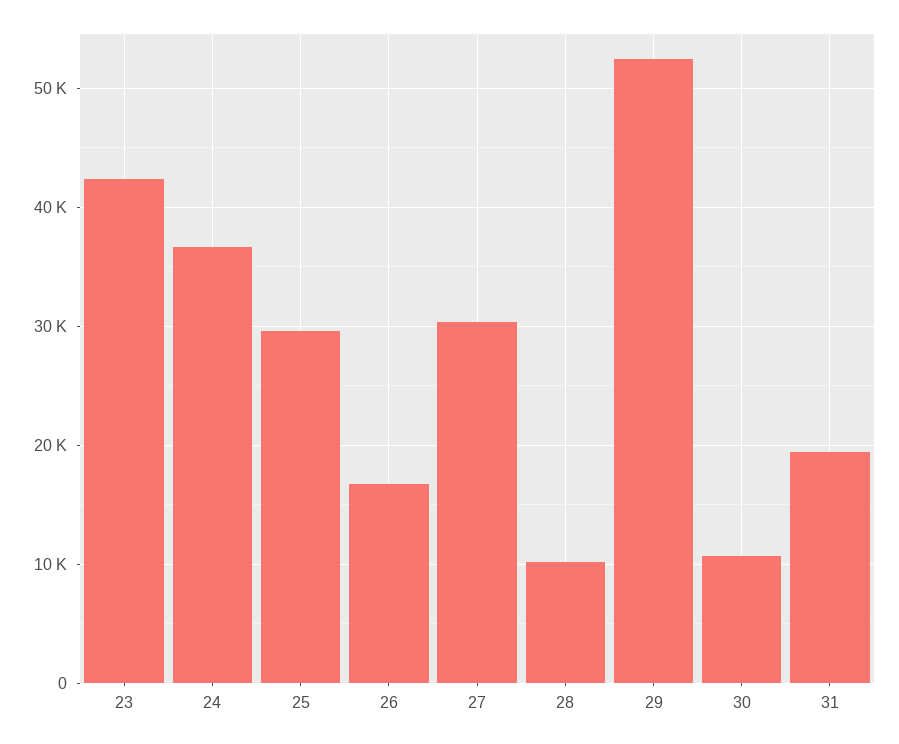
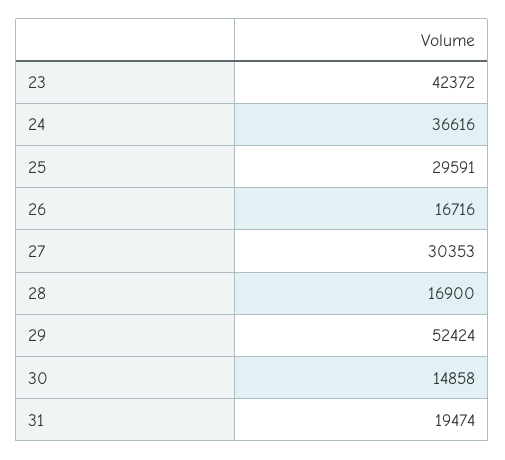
  {
    "23": 42372,
    "24": 36616,
    "25": 29591,
    "26": 16716,
    "27": 30353,
-   "28": 10000,
+   "28": 16900,
    "29": 52424,
-   "30": 11000,
+   "30": 14858,
    "31": 19474
  }

